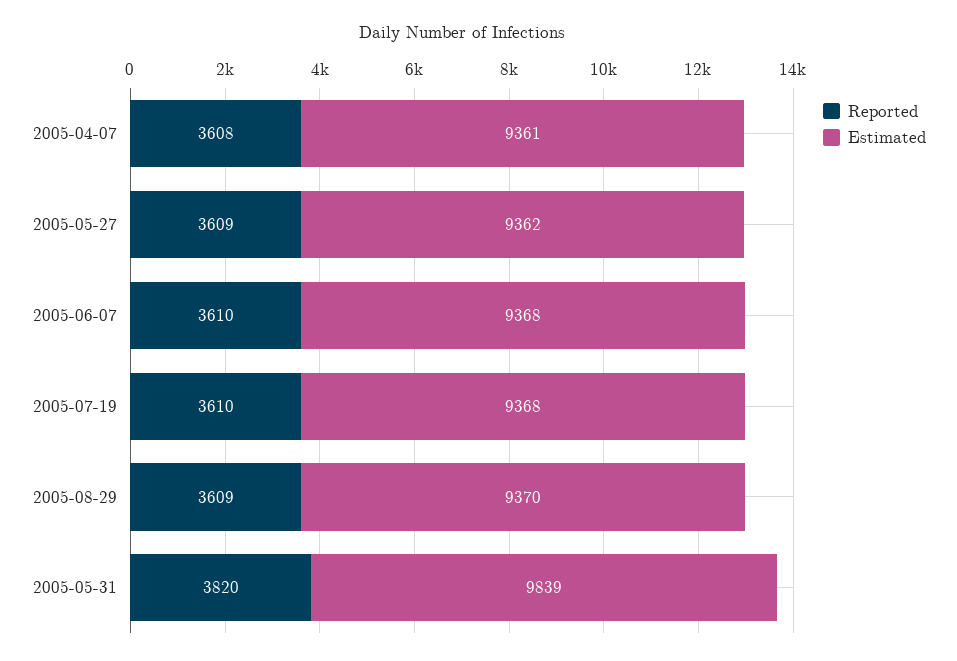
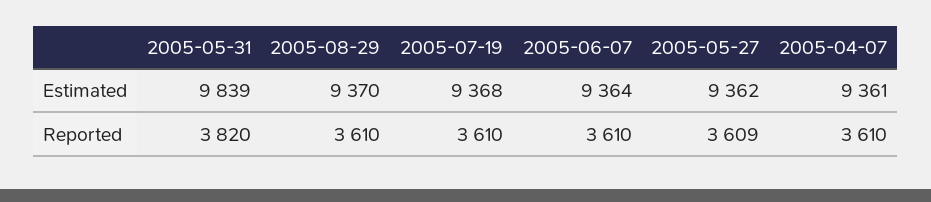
  {
    "Reported": {
-     "2005-04-07": 3608,
+     "2005-04-07": 3610,
      "2005-05-27": 3609,
      "2005-06-07": 3610,
      "2005-07-19": 3610,
-     "2005-08-29": 3609,
+     "2005-08-29": 3610,
      "2005-05-31": 3820
    },
    "Estimated": {
      "2005-04-07": 9361,
      "2005-05-27": 9362,
-     "2005-06-07": 9368,
+     "2005-06-07": 9364,
      "2005-07-19": 9368,
      "2005-08-29": 9370,
      "2005-05-31": 9839
    }
  }

